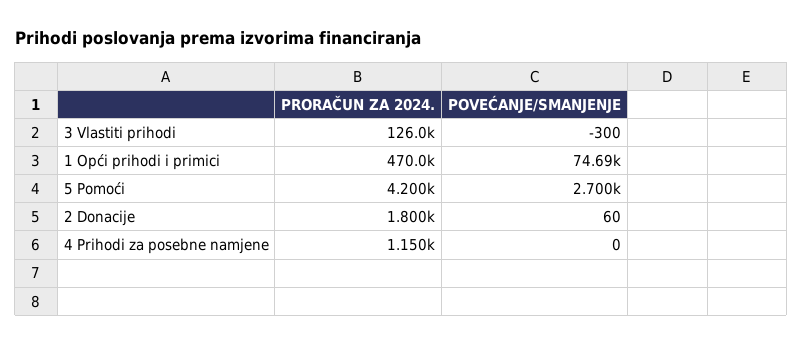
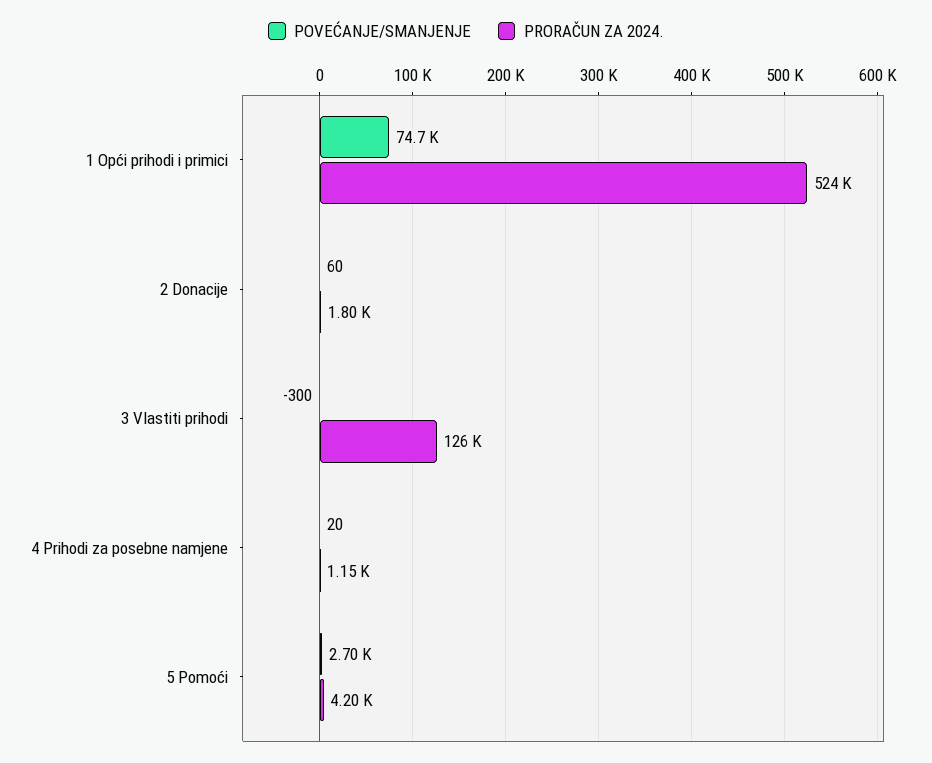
  {
    "PRORAČUN ZA 2024.": {
      "3 Vlastiti prihodi": 126000,
-     "1 Opći prihodi i primici": 470000,
+     "1 Opći prihodi i primici": 524000,
      "5 Pomoći": 4200,
      "2 Donacije": 1800,
      "4 Prihodi za posebne namjene": 1150
    },
    "POVEĆANJE/SMANJENJE": {
      "3 Vlastiti prihodi": -300,
      "1 Opći prihodi i primici": 74690,
      "5 Pomoći": 2700,
      "2 Donacije": 60,
-     "4 Prihodi za posebne namjene": 0
+     "4 Prihodi za posebne namjene": 20
    }
  }

